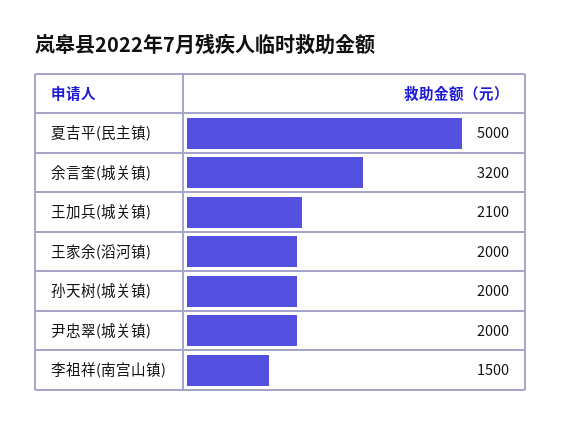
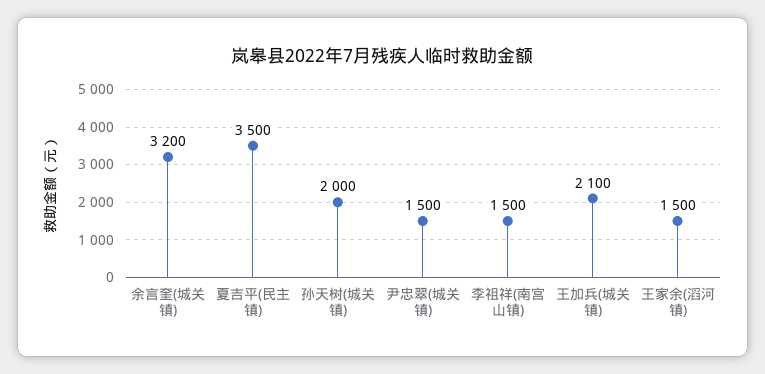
  {
-   "夏吉平(民主镇)": 5000,
+   "夏吉平(民主镇)": 3500,
    "余言奎(城关镇)": 3200,
    "王加兵(城关镇)": 2100,
-   "王家余(滔河镇)": 2000,
+   "王家余(滔河镇)": 1500,
    "孙天树(城关镇)": 2000,
-   "尹忠翠(城关镇)": 2000,
+   "尹忠翠(城关镇)": 1500,
    "李祖祥(南宫山镇)": 1500
  }

